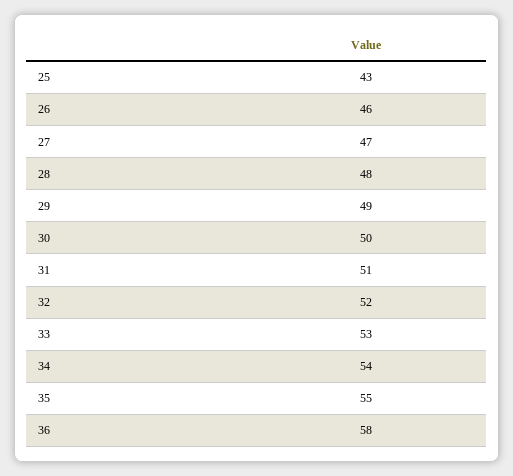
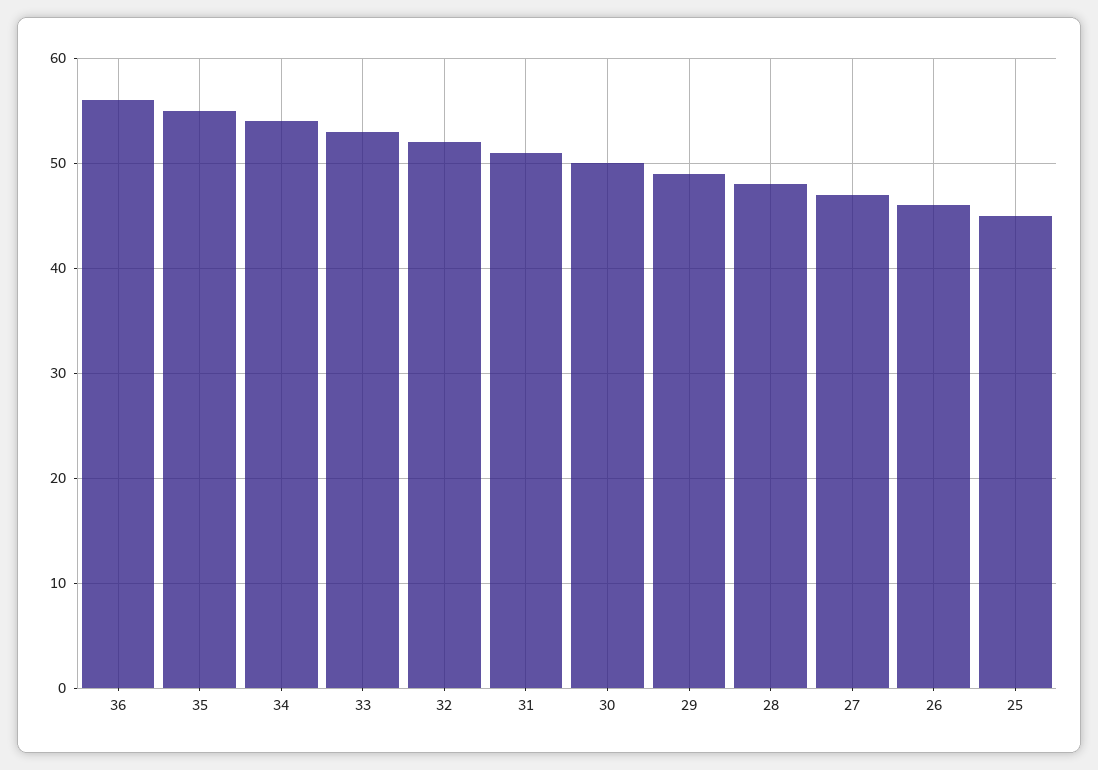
  {
-   "25": 43,
+   "25": 45,
    "26": 46,
    "27": 47,
    "28": 48,
    "29": 49,
    "30": 50,
    "31": 51,
    "32": 52,
    "33": 53,
    "34": 54,
    "35": 55,
-   "36": 58
+   "36": 56
  }

